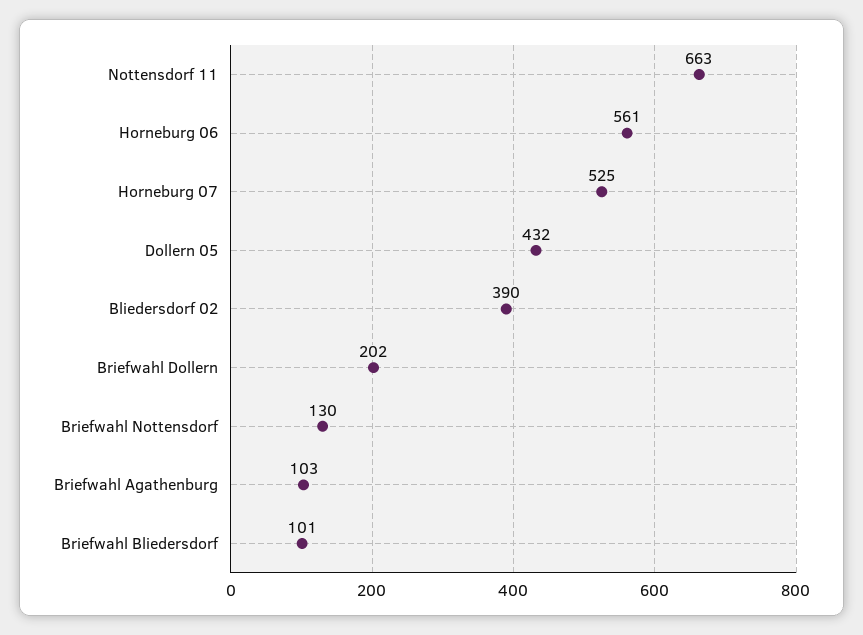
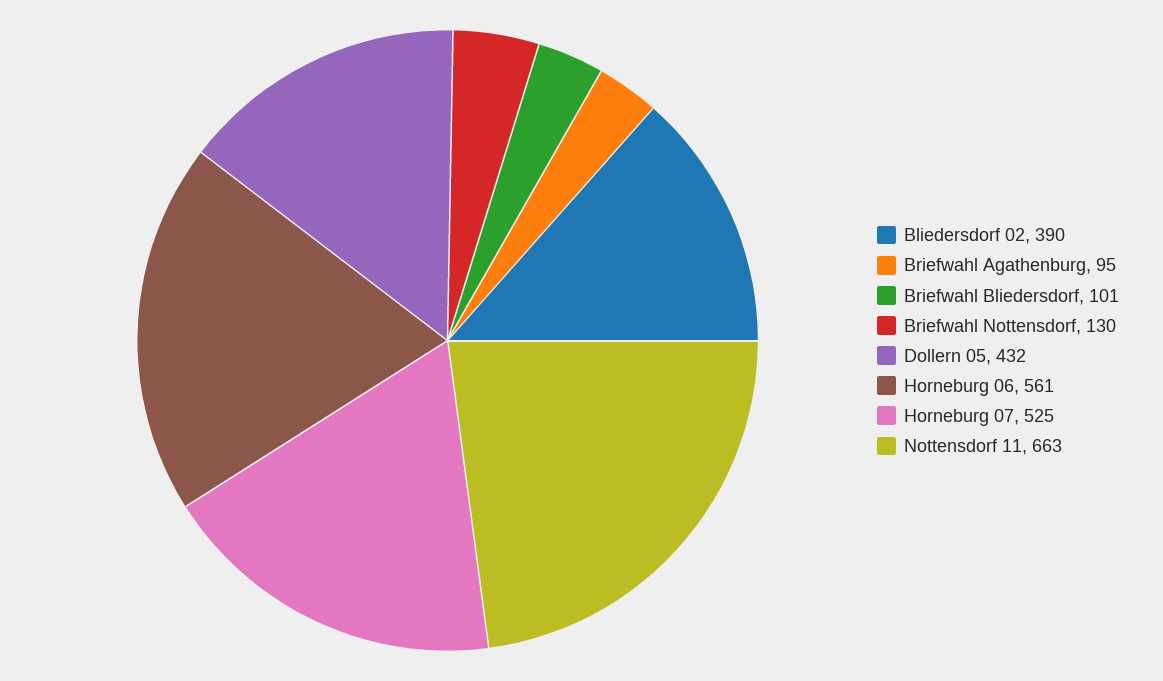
  {
    "Nottensdorf 11": 663,
    "Horneburg 06": 561,
    "Horneburg 07": 525,
    "Dollern 05": 432,
    "Bliedersdorf 02": 390,
-   "Briefwahl Dollern": 202,
    "Briefwahl Nottensdorf": 130,
-   "Briefwahl Agathenburg": 103,
+   "Briefwahl Agathenburg": 95,
    "Briefwahl Bliedersdorf": 101
  }

